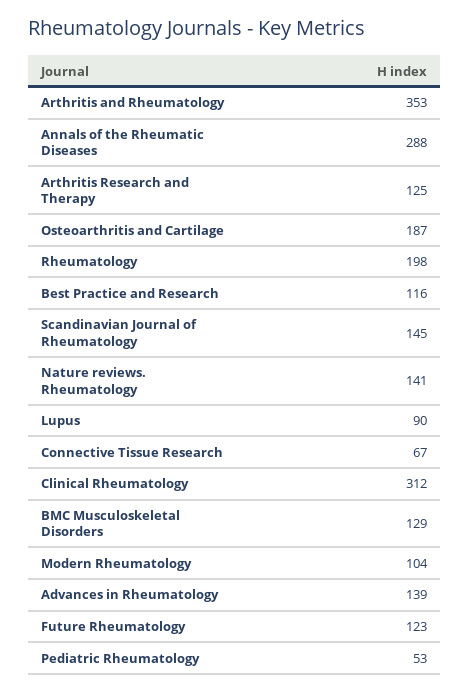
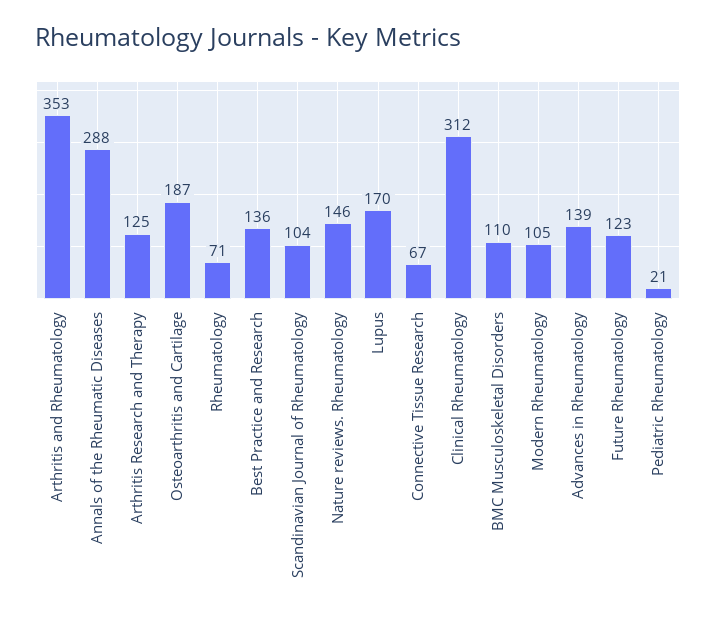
  {
    "Arthritis and Rheumatology": 353,
    "Annals of the Rheumatic Diseases": 288,
    "Arthritis Research and Therapy": 125,
    "Osteoarthritis and Cartilage": 187,
-   "Rheumatology": 198,
+   "Rheumatology": 71,
-   "Best Practice and Research": 116,
+   "Best Practice and Research": 136,
-   "Scandinavian Journal of Rheumatology": 145,
+   "Scandinavian Journal of Rheumatology": 104,
-   "Nature reviews. Rheumatology": 141,
+   "Nature reviews. Rheumatology": 146,
-   "Lupus": 90,
+   "Lupus": 170,
    "Connective Tissue Research": 67,
    "Clinical Rheumatology": 312,
-   "BMC Musculoskeletal Disorders": 129,
+   "BMC Musculoskeletal Disorders": 110,
-   "Modern Rheumatology": 104,
+   "Modern Rheumatology": 105,
    "Advances in Rheumatology": 139,
    "Future Rheumatology": 123,
-   "Pediatric Rheumatology": 53
+   "Pediatric Rheumatology": 21
  }

